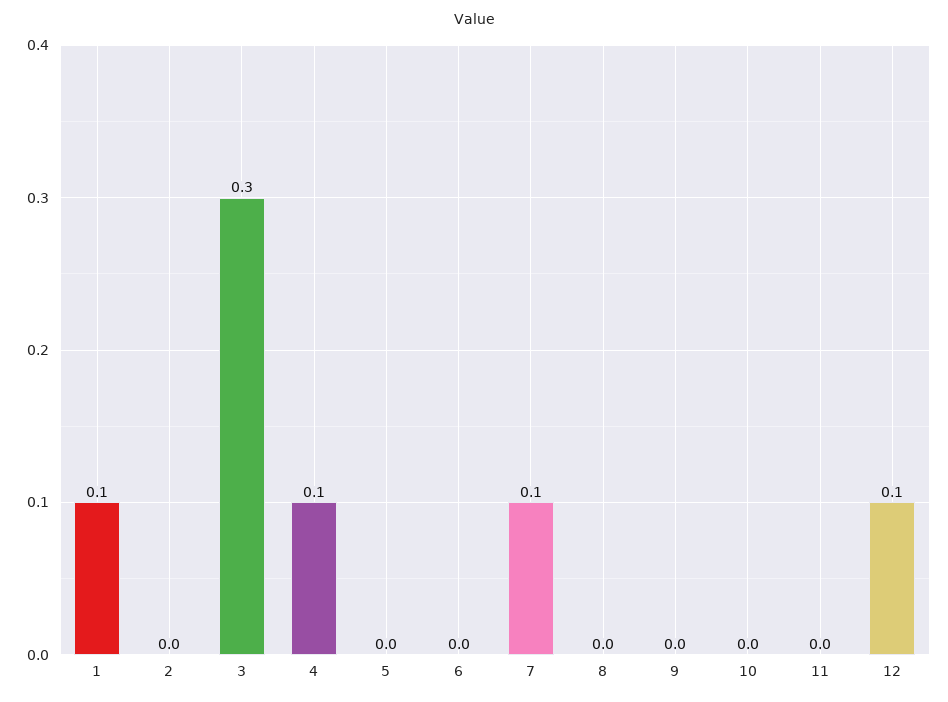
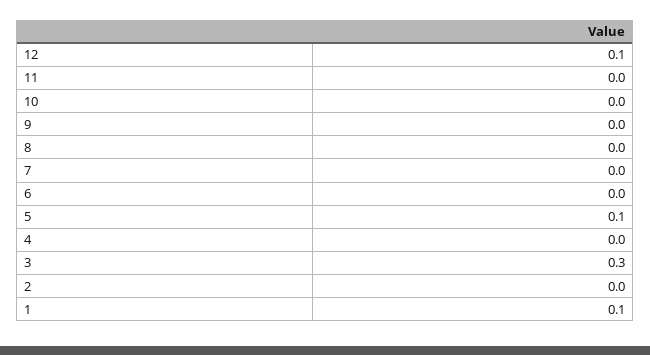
  {
    "1": 0.1,
    "2": 0,
    "3": 0.3,
-   "4": 0.1,
+   "4": 0,
-   "5": 0,
+   "5": 0.1,
    "6": 0,
-   "7": 0.1,
+   "7": 0,
    "8": 0,
    "9": 0,
    "10": 0,
    "11": 0,
    "12": 0.1
  }

